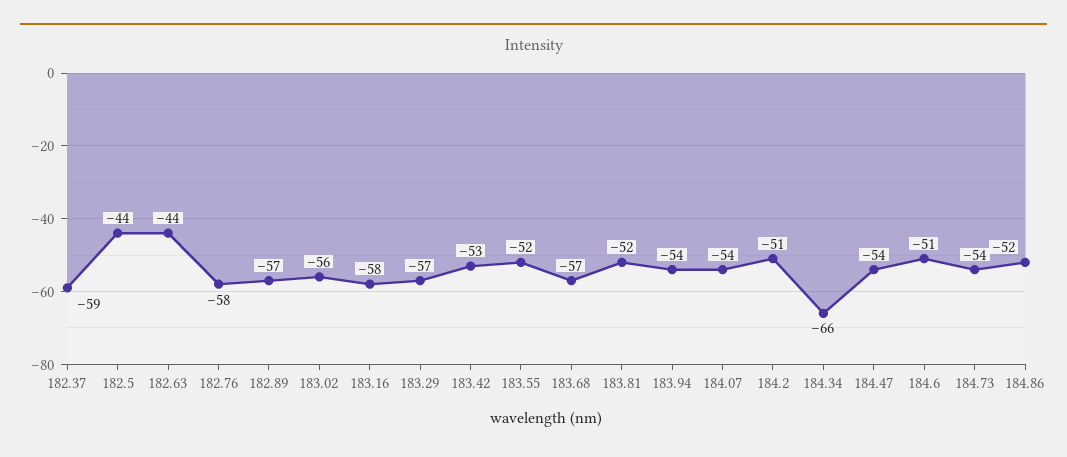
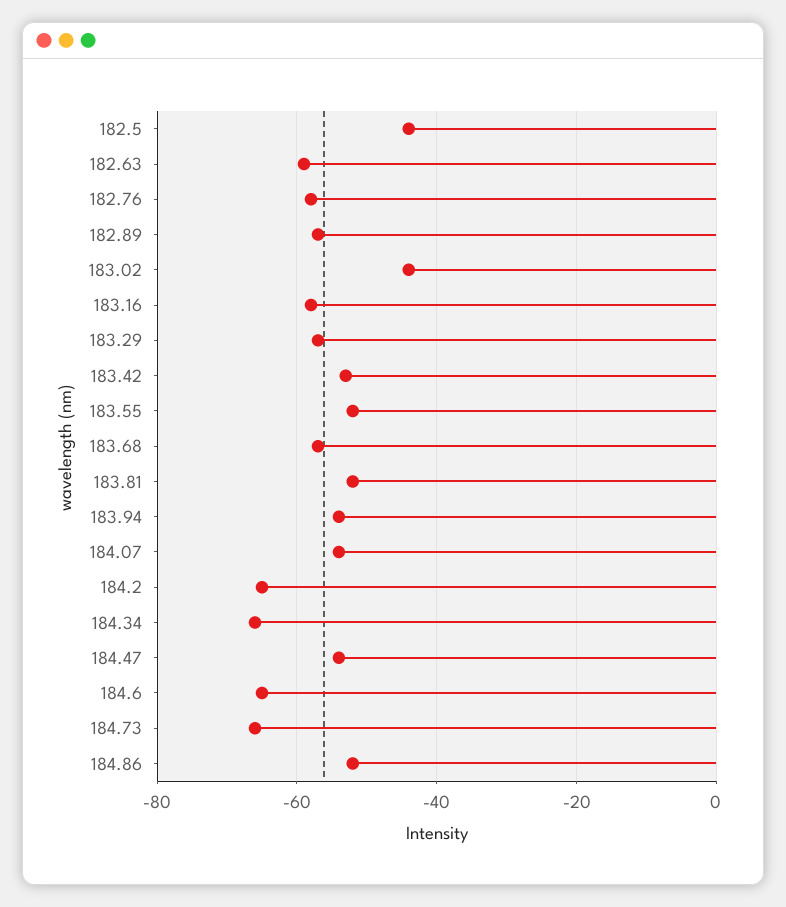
  {
-   "182.37": -59,
    "182.5": -44,
-   "182.63": -44,
+   "182.63": -60,
    "182.76": -58,
    "182.89": -57,
-   "183.02": -56,
+   "183.02": -45,
    "183.16": -58,
    "183.29": -57,
    "183.42": -53,
    "183.55": -52,
    "183.68": -57,
    "183.81": -52,
    "183.94": -54,
    "184.07": -54,
-   "184.2": -51,
+   "184.2": -65,
    "184.34": -66,
    "184.47": -54,
-   "184.6": -51,
+   "184.6": -65,
-   "184.73": -54,
+   "184.73": -65,
    "184.86": -52
  }

